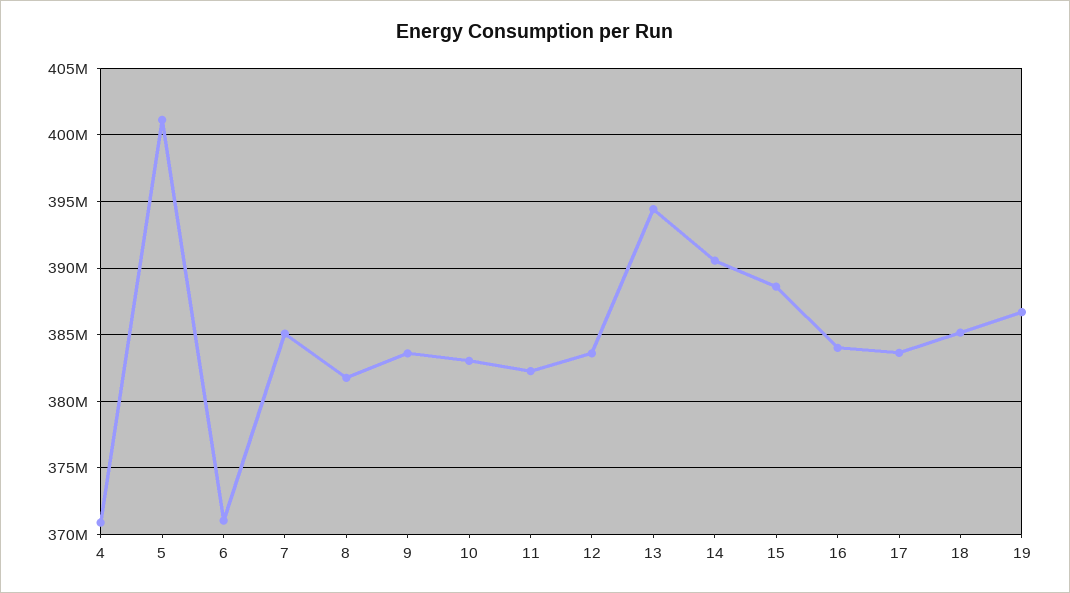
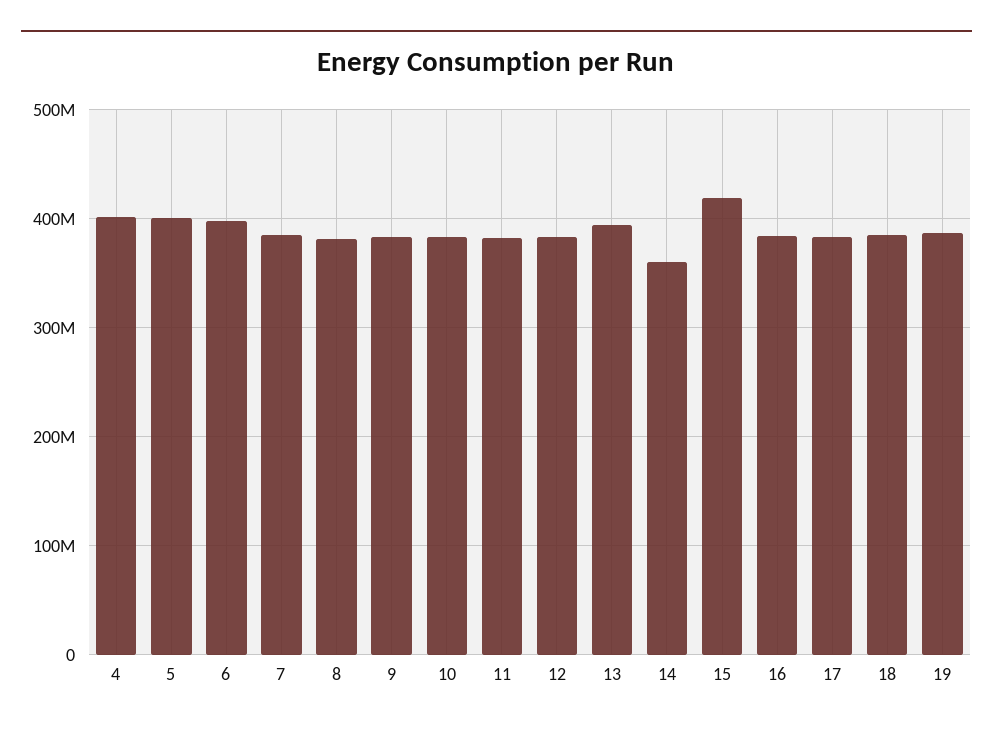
  {
-   "4": 371000000,
+   "4": 400000000,
    "5": 401000000,
-   "6": 371000000,
+   "6": 400000000,
    "7": 385000000,
    "8": 381500000,
    "9": 383500000,
    "10": 383000000,
    "11": 382500000,
    "12": 383500000,
    "13": 394500000,
-   "14": 390500000,
+   "14": 360000000,
-   "15": 388500000,
+   "15": 420000000,
    "16": 384000000,
    "17": 383500000,
    "18": 385000000,
    "19": 386500000
  }

